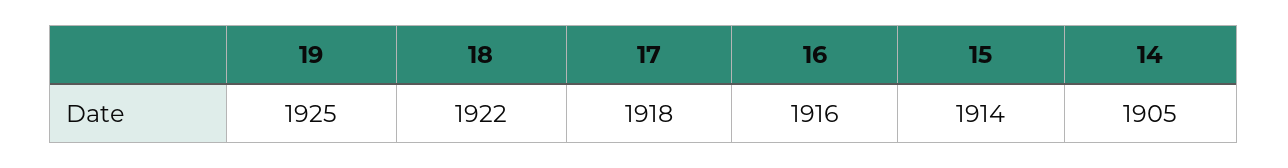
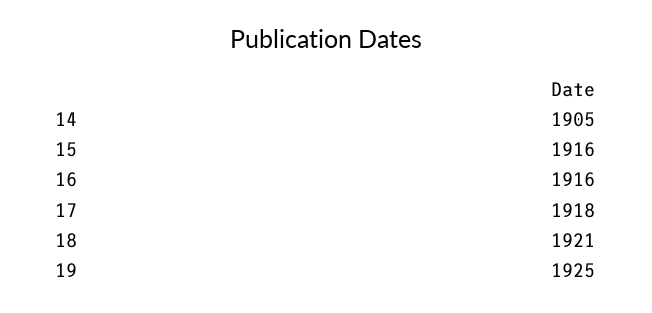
  {
    "19": 1925,
-   "18": 1922,
+   "18": 1921,
    "17": 1918,
    "16": 1916,
-   "15": 1914,
+   "15": 1916,
    "14": 1905
  }

